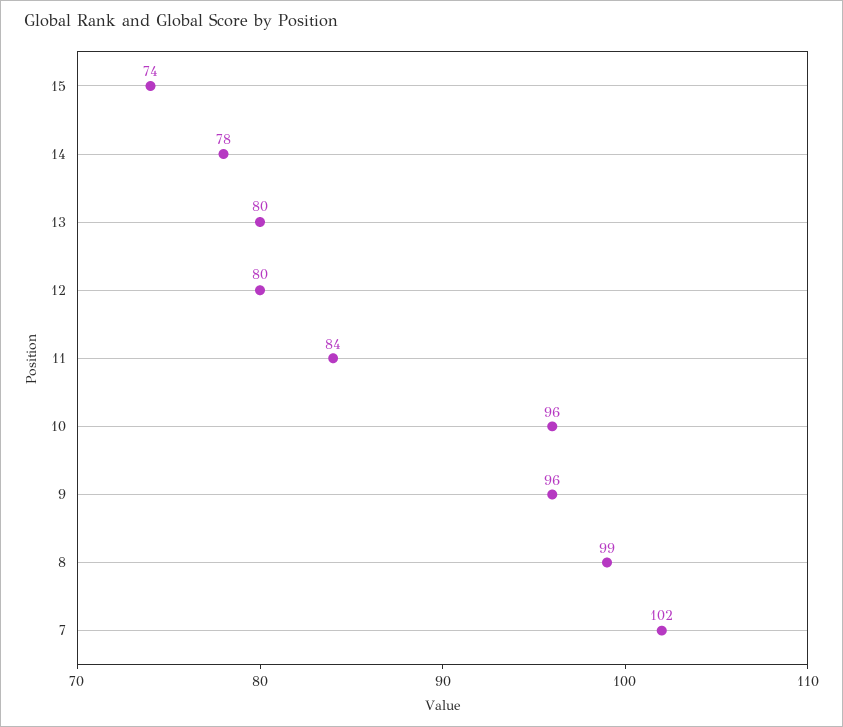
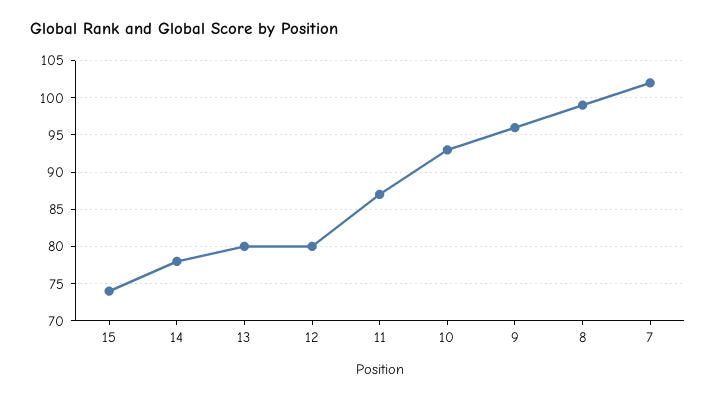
  {
    "15": 74,
    "14": 78,
    "13": 80,
    "12": 80,
-   "11": 84,
+   "11": 87,
-   "10": 96,
+   "10": 93,
    "9": 96,
    "8": 99,
    "7": 102
  }

